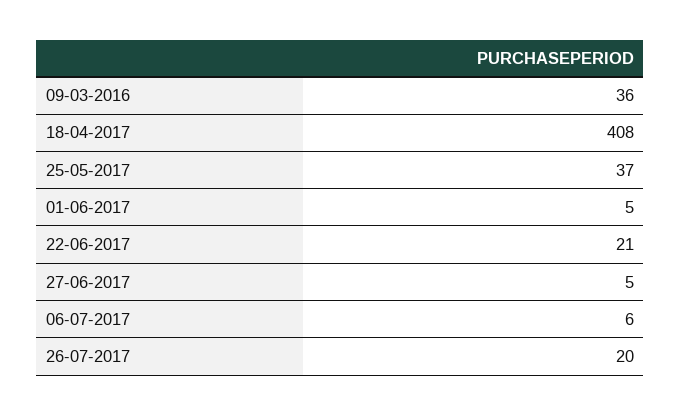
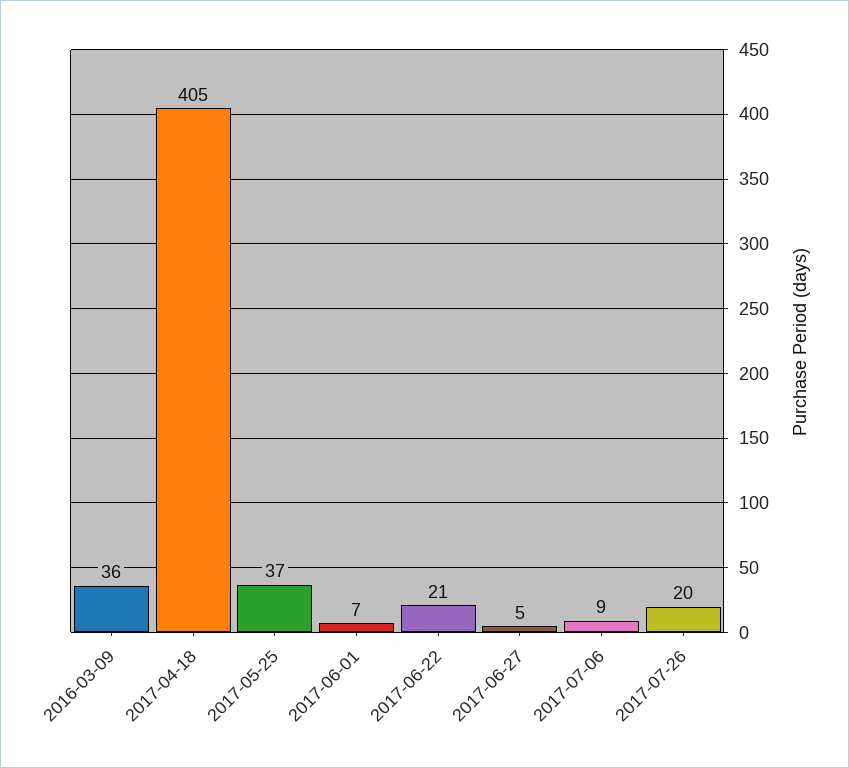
  {
    "09-03-2016": 36,
-   "18-04-2017": 408,
+   "18-04-2017": 405,
    "25-05-2017": 37,
-   "01-06-2017": 5,
+   "01-06-2017": 7,
    "22-06-2017": 21,
    "27-06-2017": 5,
-   "06-07-2017": 6,
+   "06-07-2017": 9,
    "26-07-2017": 20
  }

